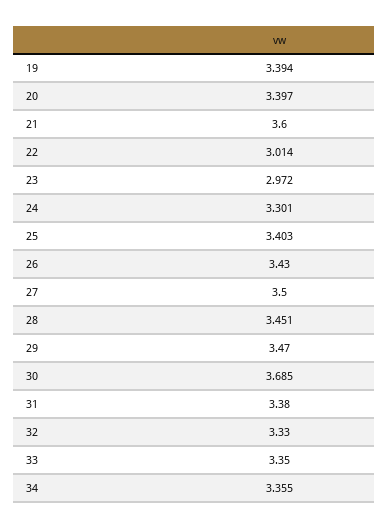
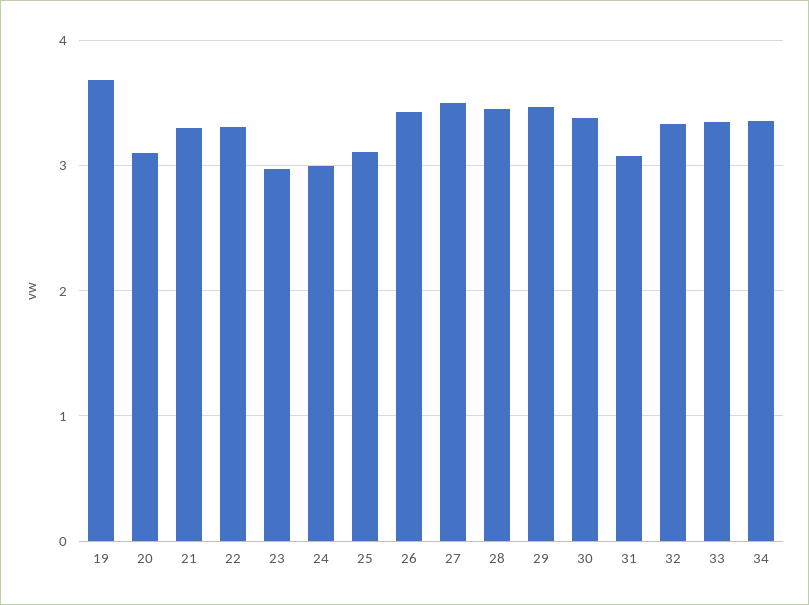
  {
-   "19": 3.394,
+   "19": 3.7,
-   "20": 3.397,
+   "20": 3.1,
-   "21": 3.6,
+   "21": 3.3,
-   "22": 3.014,
+   "22": 3.3,
    "23": 2.972,
-   "24": 3.301,
+   "24": 3,
-   "25": 3.403,
+   "25": 3.1,
    "26": 3.43,
    "27": 3.5,
    "28": 3.451,
    "29": 3.47,
-   "30": 3.685,
+   "30": 3.4,
-   "31": 3.38,
+   "31": 3.1,
    "32": 3.33,
    "33": 3.35,
    "34": 3.355
  }

